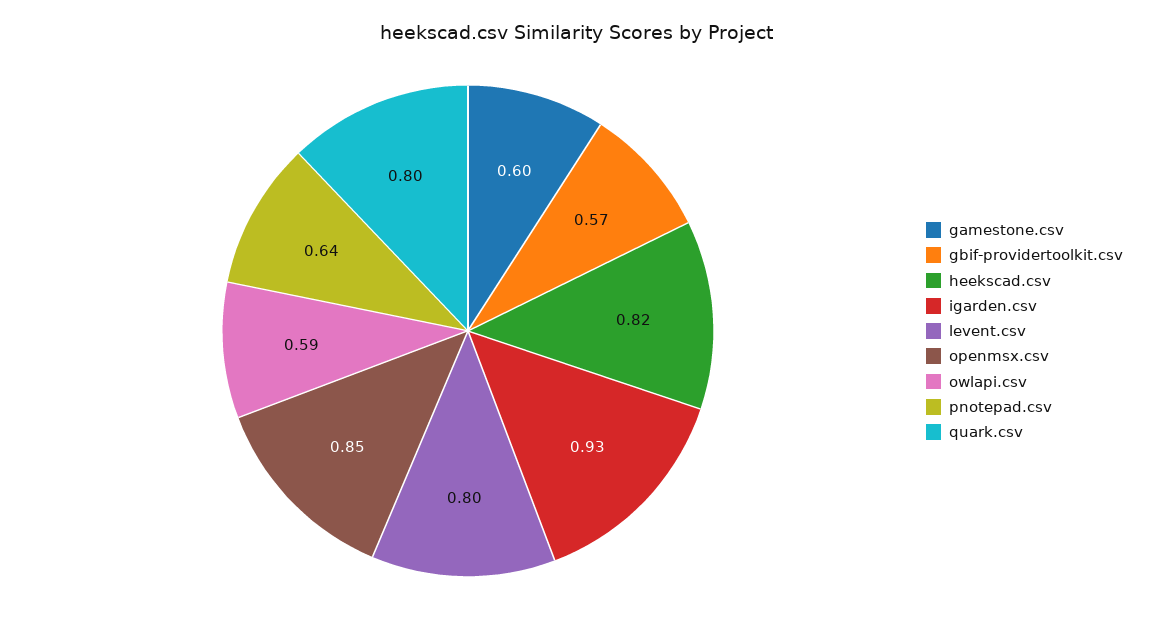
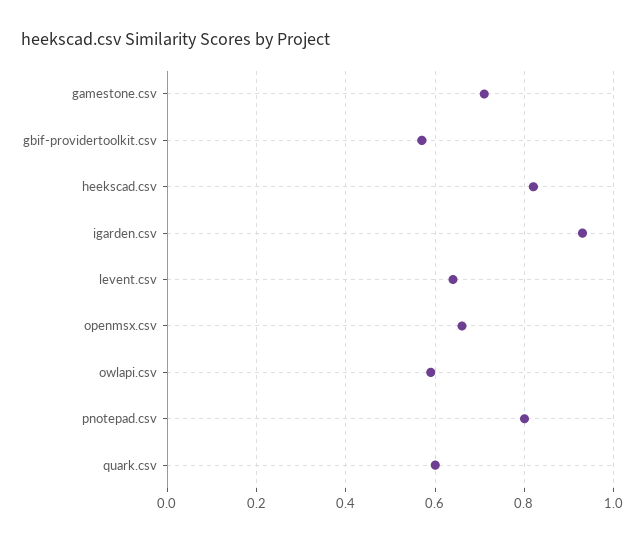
  {
-   "gamestone.csv": 0.6,
+   "gamestone.csv": 0.7,
    "gbif-providertoolkit.csv": 0.57,
    "heekscad.csv": 0.82,
    "igarden.csv": 0.93,
-   "levent.csv": 0.8,
+   "levent.csv": 0.65,
-   "openmsx.csv": 0.85,
+   "openmsx.csv": 0.65,
    "owlapi.csv": 0.59,
-   "pnotepad.csv": 0.64,
+   "pnotepad.csv": 0.8,
-   "quark.csv": 0.8
+   "quark.csv": 0.6
  }

